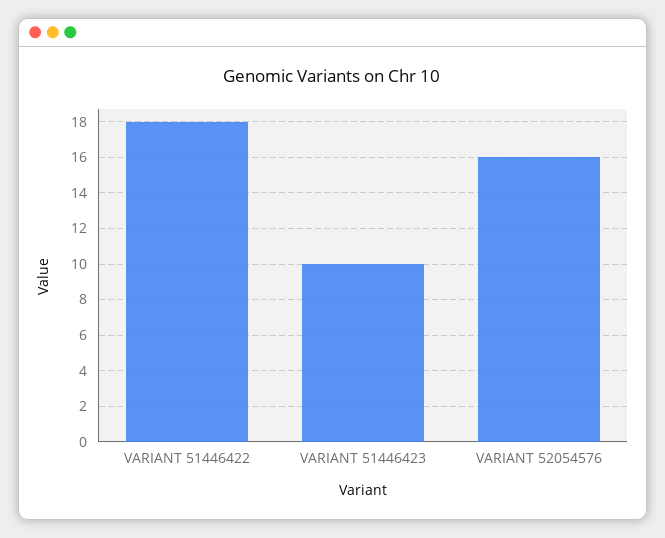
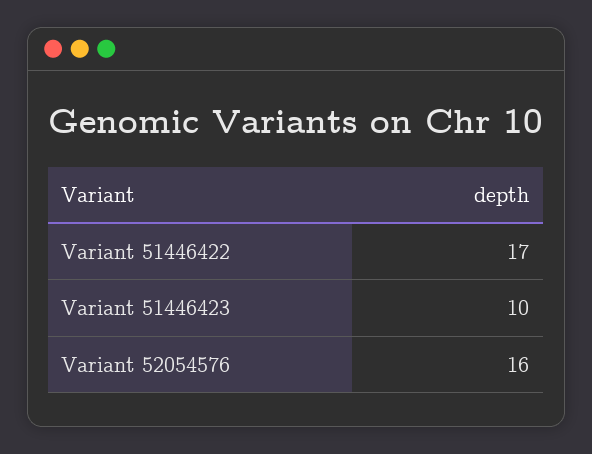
  {
-   "VARIANT 51446422": 18,
+   "VARIANT 51446422": 17,
    "VARIANT 51446423": 10,
    "VARIANT 52054576": 16
  }

